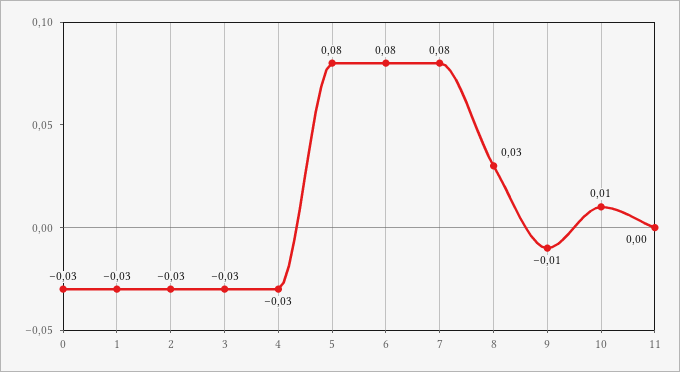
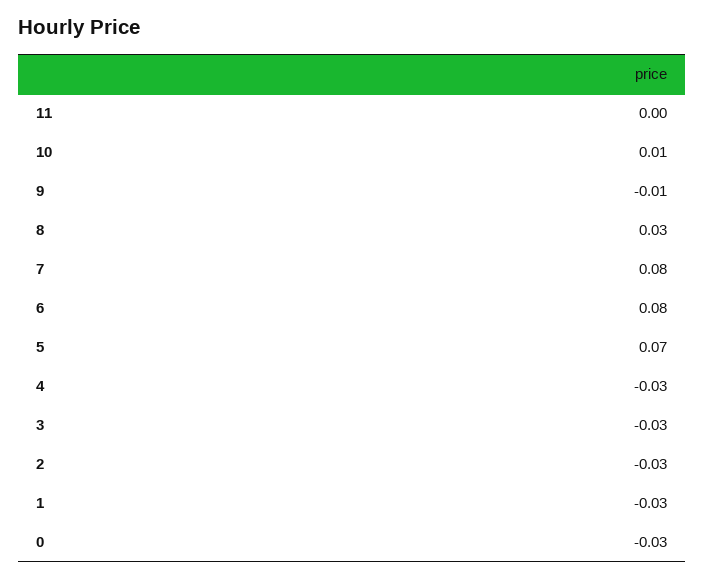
  {
    "0": -0.03,
    "1": -0.03,
    "2": -0.03,
    "3": -0.03,
    "4": -0.03,
-   "5": 0.08,
+   "5": 0.07,
    "6": 0.08,
    "7": 0.08,
    "8": 0.03,
    "9": -0.01,
    "10": 0.01,
    "11": 0
  }

